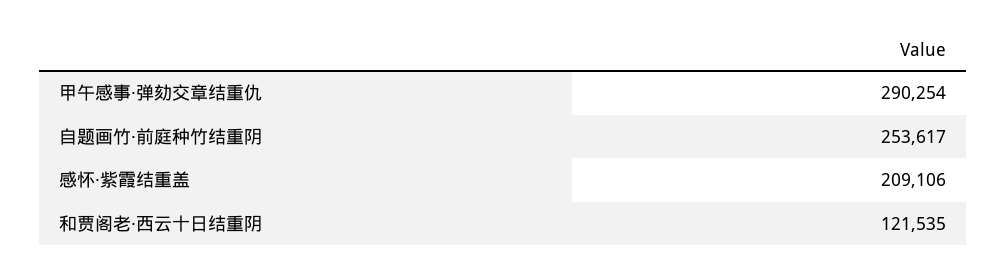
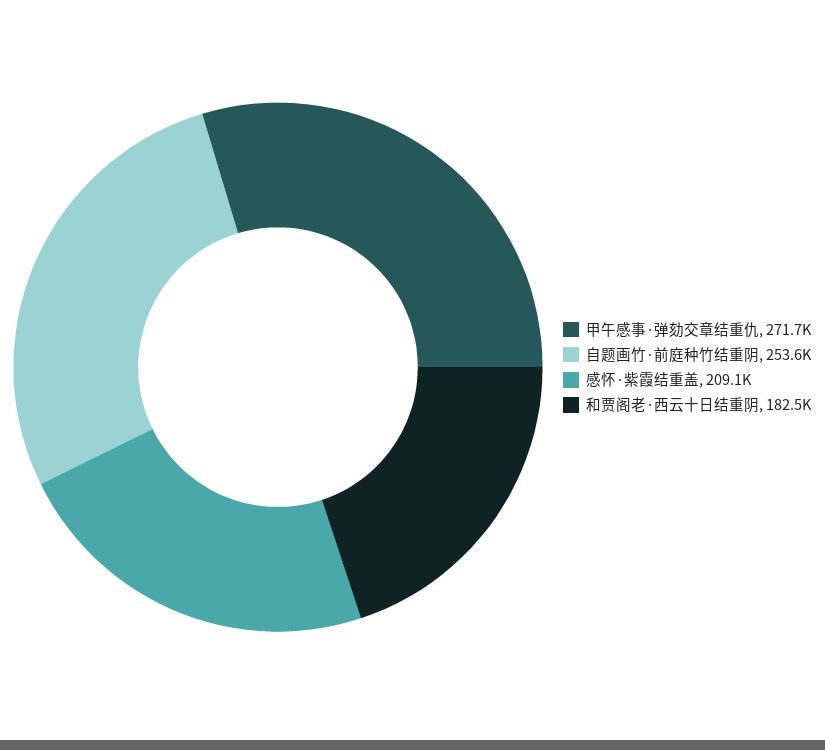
  {
-   "甲午感事·弹劾交章结重仇": 290254,
+   "甲午感事·弹劾交章结重仇": 271700,
    "自题画竹·前庭种竹结重阴": 253617,
    "感怀·紫霞结重盖": 209106,
-   "和贾阁老·西云十日结重阴": 121535
+   "和贾阁老·西云十日结重阴": 182500
  }

